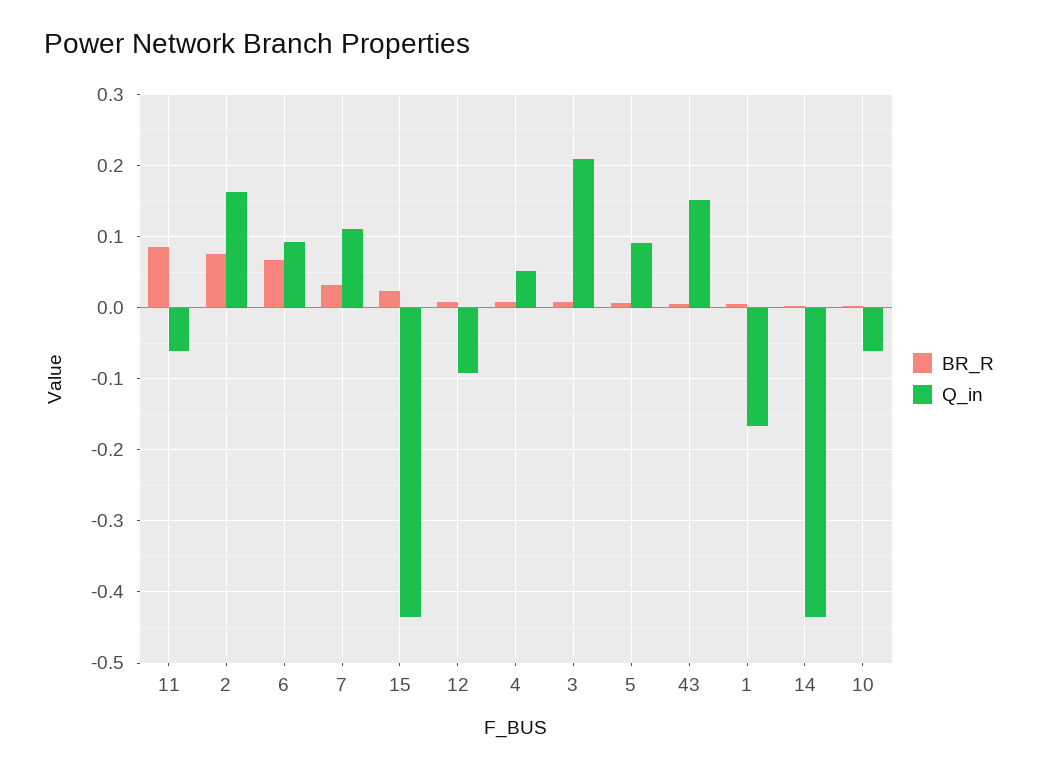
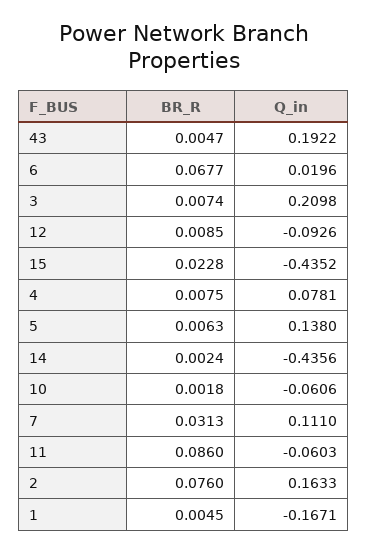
  {
    "BR_R": {
      "11": 0.086,
      "2": 0.076,
      "6": 0.0677,
      "7": 0.0313,
      "15": 0.0228,
      "12": 0.0085,
      "4": 0.0075,
      "3": 0.0074,
      "5": 0.0063,
      "43": 0.0047,
      "1": 0.0045,
      "14": 0.0024,
      "10": 0.0018
    },
    "Q_in": {
      "11": -0.0603,
      "2": 0.1633,
-     "6": 0.09,
+     "6": 0.0196,
      "7": 0.111,
      "15": -0.4352,
      "12": -0.0926,
-     "4": 0.05,
+     "4": 0.0781,
      "3": 0.2098,
-     "5": 0.09,
+     "5": 0.138,
-     "43": 0.15,
+     "43": 0.1922,
      "1": -0.1671,
      "14": -0.4356,
      "10": -0.0606
    }
  }

